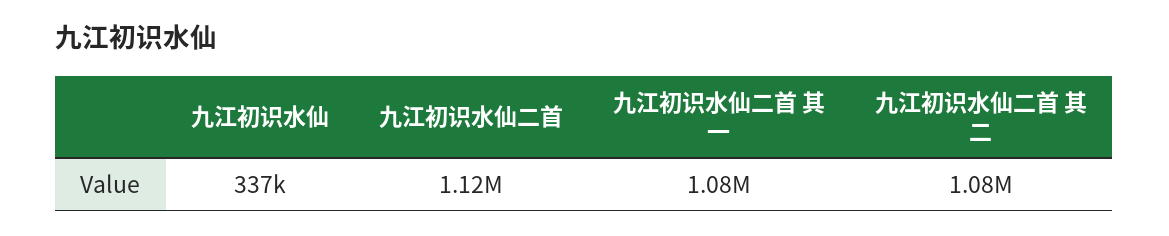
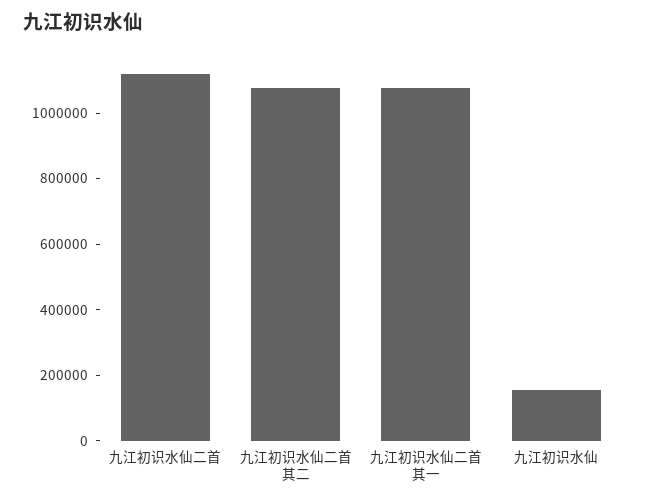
  {
-   "九江初识水仙": 337000,
+   "九江初识水仙": 150000,
    "九江初识水仙二首": 1120000,
    "九江初识水仙二首 其一": 1080000,
    "九江初识水仙二首 其二": 1080000
  }

